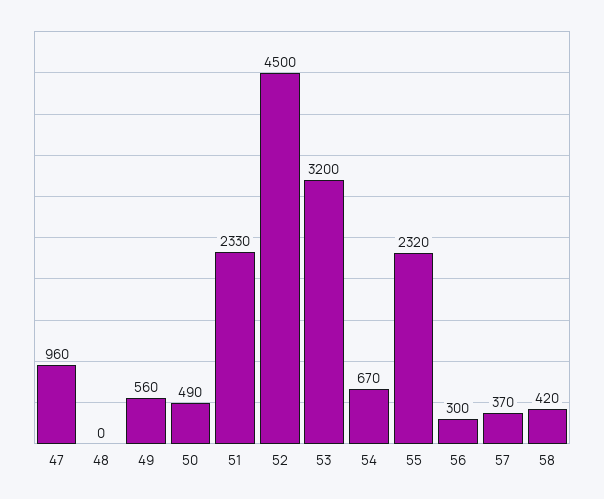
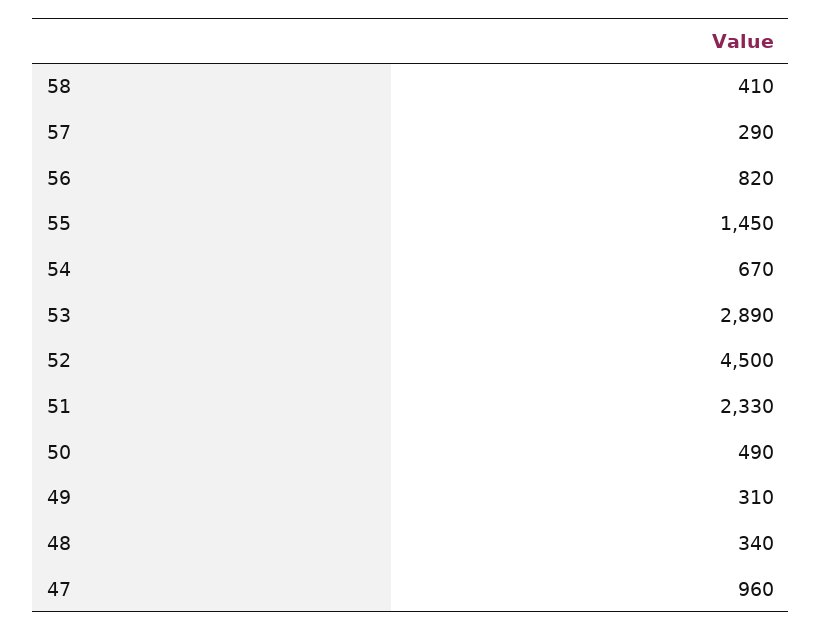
  {
    "47": 960,
-   "48": 0,
+   "48": 340,
-   "49": 560,
+   "49": 310,
    "50": 490,
    "51": 2330,
    "52": 4500,
-   "53": 3200,
+   "53": 2890,
    "54": 670,
-   "55": 2320,
+   "55": 1450,
-   "56": 300,
+   "56": 820,
-   "57": 370,
+   "57": 290,
-   "58": 420
+   "58": 410
  }

